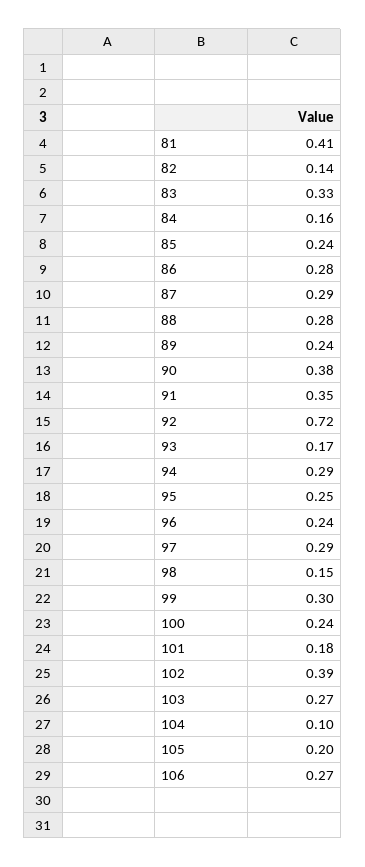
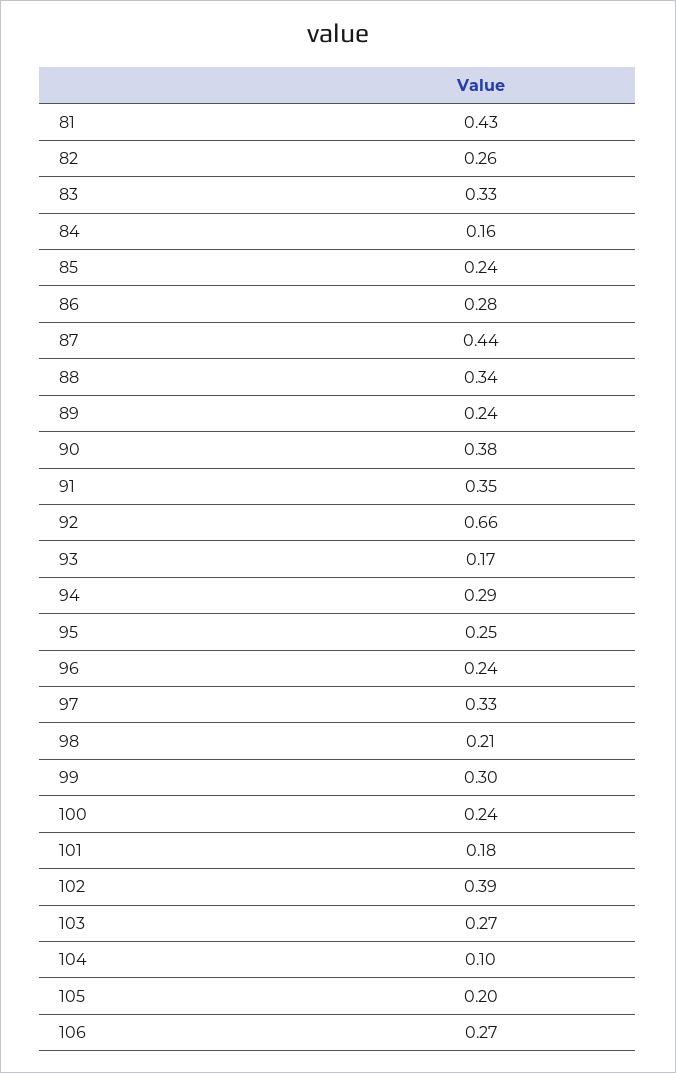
  {
-   "81": 0.41,
+   "81": 0.43,
-   "82": 0.14,
+   "82": 0.26,
    "83": 0.33,
    "84": 0.16,
    "85": 0.24,
    "86": 0.28,
-   "87": 0.29,
+   "87": 0.44,
-   "88": 0.28,
+   "88": 0.34,
    "89": 0.24,
    "90": 0.38,
    "91": 0.35,
-   "92": 0.72,
+   "92": 0.66,
    "93": 0.17,
    "94": 0.29,
    "95": 0.25,
    "96": 0.24,
-   "97": 0.29,
+   "97": 0.33,
-   "98": 0.15,
+   "98": 0.21,
    "99": 0.3,
    "100": 0.24,
    "101": 0.18,
    "102": 0.39,
    "103": 0.27,
    "104": 0.1,
    "105": 0.2,
    "106": 0.27
  }

